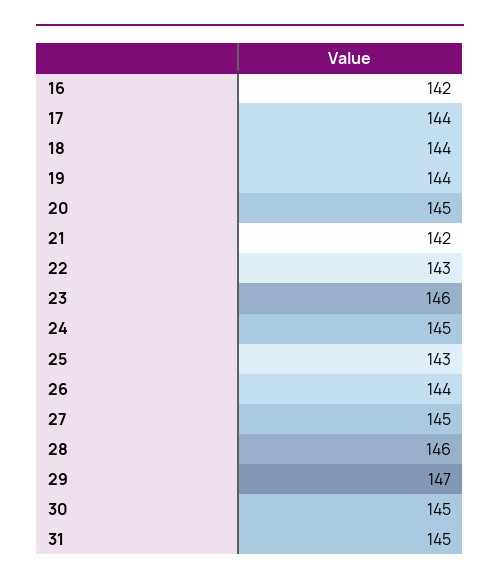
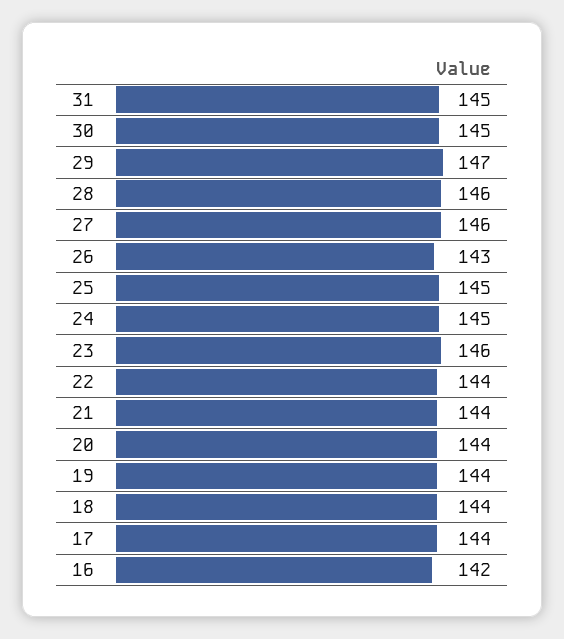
  {
    "16": 142,
    "17": 144,
    "18": 144,
    "19": 144,
-   "20": 145,
+   "20": 144,
-   "21": 142,
+   "21": 144,
-   "22": 143,
+   "22": 144,
    "23": 146,
    "24": 145,
-   "25": 143,
+   "25": 145,
-   "26": 144,
+   "26": 143,
-   "27": 145,
+   "27": 146,
    "28": 146,
    "29": 147,
    "30": 145,
    "31": 145
  }

